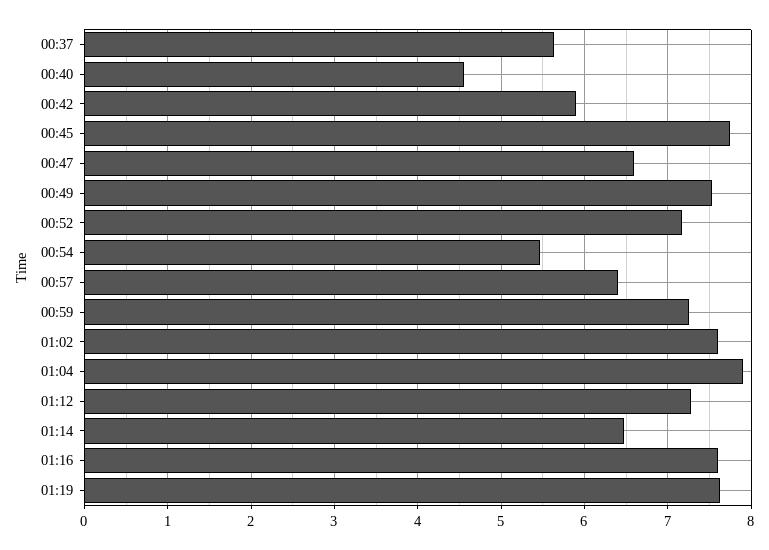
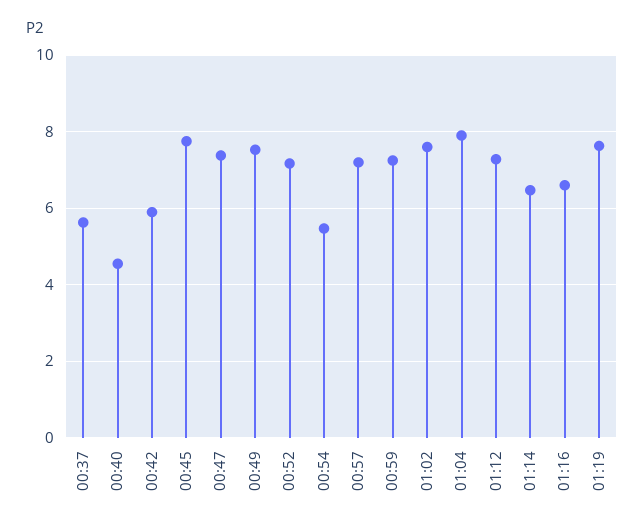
  {
    "00:37": 5.6,
    "00:40": 4.6,
    "00:42": 5.9,
    "00:45": 7.8,
-   "00:47": 6.6,
+   "00:47": 7.4,
    "00:49": 7.5,
    "00:52": 7.2,
    "00:54": 5.5,
-   "00:57": 6.4,
+   "00:57": 7.2,
    "00:59": 7.3,
    "01:02": 7.6,
    "01:04": 7.9,
    "01:12": 7.3,
    "01:14": 6.5,
-   "01:16": 7.6,
+   "01:16": 6.6,
    "01:19": 7.6
  }

